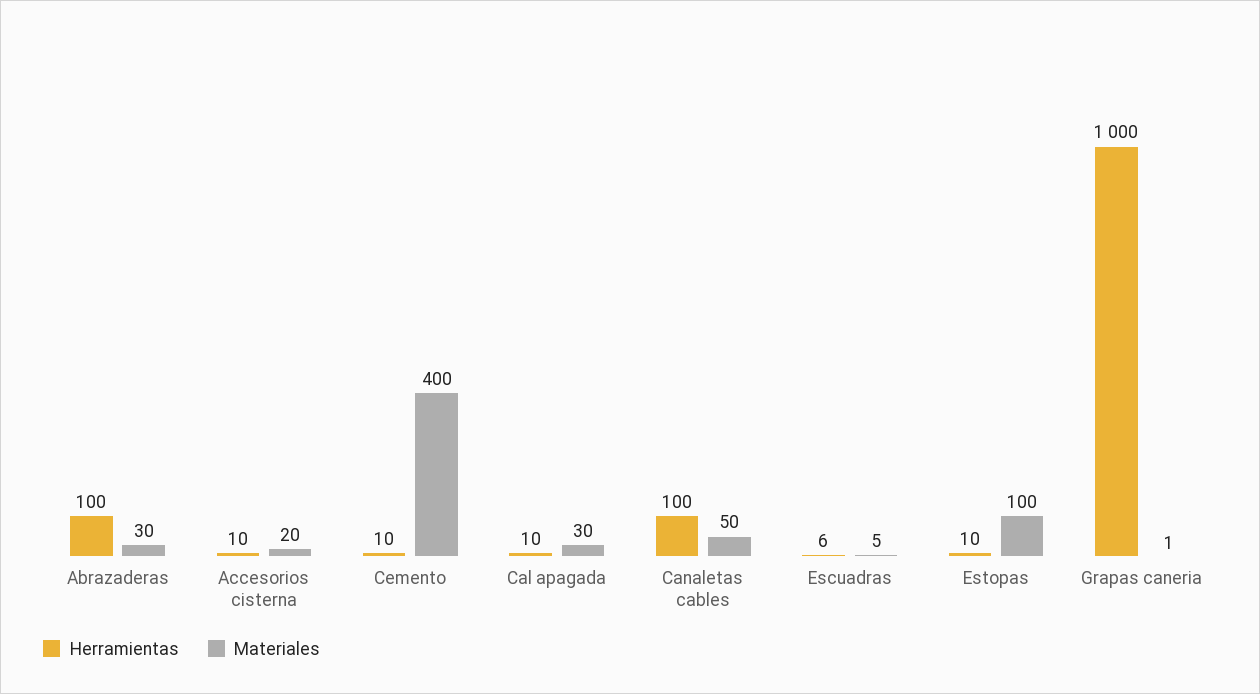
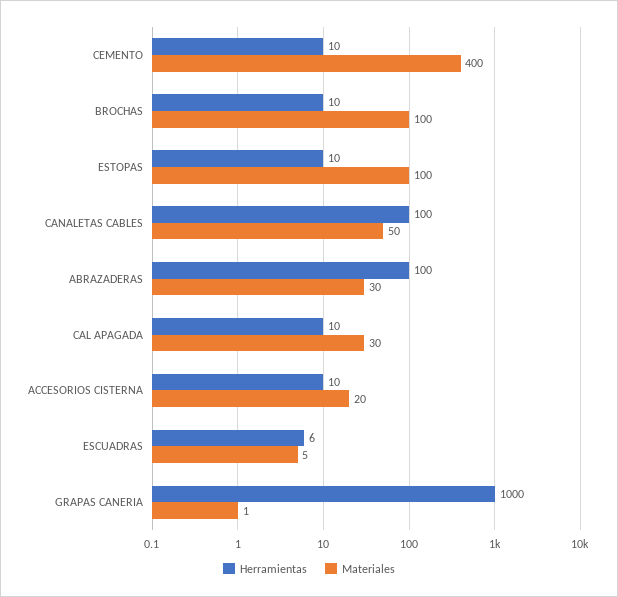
  {
    "Herramientas": {
      "Abrazaderas": 100,
      "Accesorios cisterna": 10,
      "Cemento": 10,
      "Cal apagada": 10,
      "Canaletas cables": 100,
      "Escuadras": 6,
      "Estopas": 10,
-     "Grapas caneria": 1000
+     "Grapas caneria": 1000,
+     "BROCHAS": 10
    },
    "Materiales": {
      "Abrazaderas": 30,
      "Accesorios cisterna": 20,
      "Cemento": 400,
      "Cal apagada": 30,
      "Canaletas cables": 50,
      "Escuadras": 5,
      "Estopas": 100,
-     "Grapas caneria": 1
+     "Grapas caneria": 1,
+     "BROCHAS": 100
    }
  }

